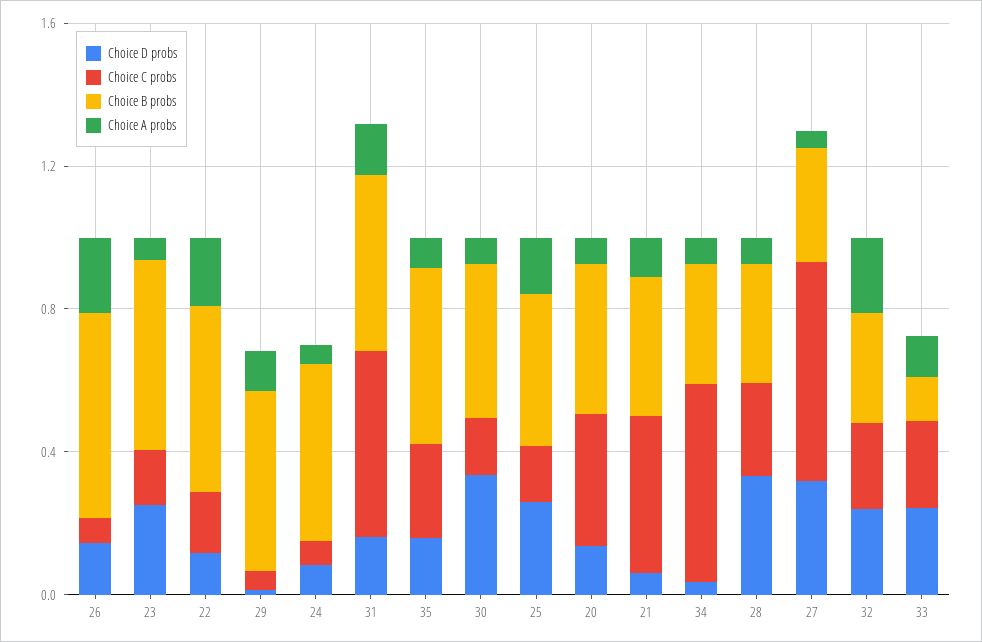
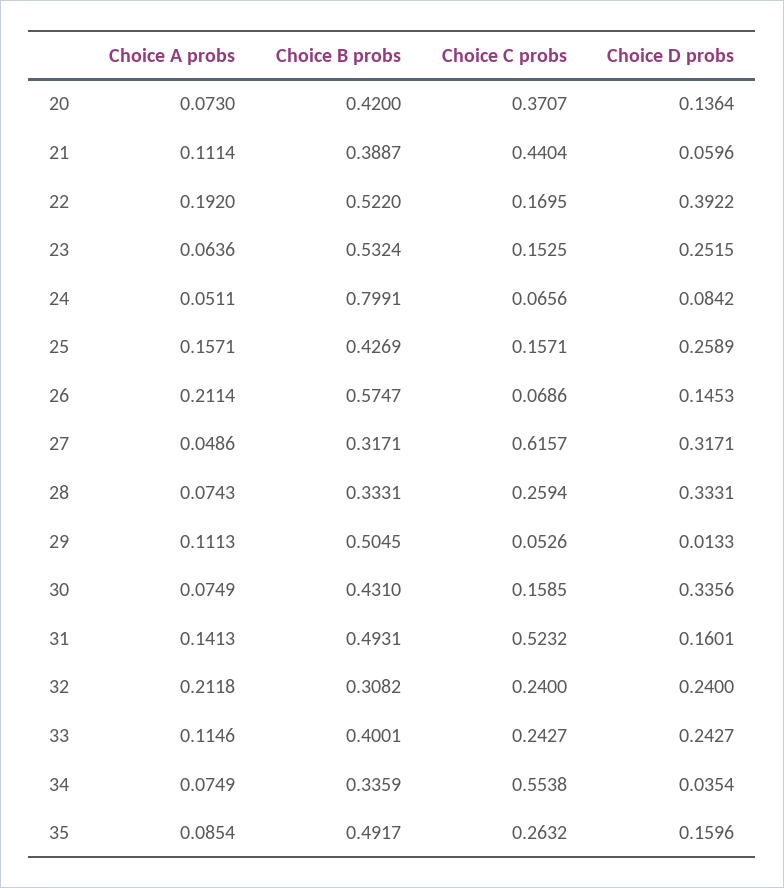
  {
    "Choice D probs": {
      "26": 0.1453,
      "23": 0.2515,
-     "22": 0.1,
+     "22": 0.3922,
      "29": 0.0133,
      "24": 0.0842,
      "31": 0.1601,
      "35": 0.1596,
      "30": 0.3356,
      "25": 0.2589,
      "20": 0.1364,
      "21": 0.0596,
      "34": 0.0354,
      "28": 0.3331,
      "27": 0.3171,
      "32": 0.24,
      "33": 0.2427
    },
    "Choice C probs": {
      "26": 0.0686,
      "23": 0.1525,
      "22": 0.1695,
      "29": 0.0526,
      "24": 0.0656,
      "31": 0.5232,
      "35": 0.2632,
      "30": 0.1585,
      "25": 0.1571,
      "20": 0.3707,
      "21": 0.4404,
      "34": 0.5538,
      "28": 0.2594,
      "27": 0.6157,
      "32": 0.24,
      "33": 0.2427
    },
    "Choice B probs": {
      "26": 0.5747,
      "23": 0.5324,
      "22": 0.522,
      "29": 0.5045,
-     "24": 0.5,
+     "24": 0.7991,
      "31": 0.4931,
      "35": 0.4917,
      "30": 0.431,
      "25": 0.4269,
      "20": 0.42,
      "21": 0.3887,
      "34": 0.3359,
      "28": 0.3331,
      "27": 0.3171,
      "32": 0.3082,
-     "33": 0.1
+     "33": 0.4001
    },
    "Choice A probs": {
      "26": 0.2114,
      "23": 0.0636,
      "22": 0.192,
      "29": 0.1113,
      "24": 0.0511,
      "31": 0.1413,
      "35": 0.0854,
      "30": 0.0749,
      "25": 0.1571,
      "20": 0.073,
      "21": 0.1114,
      "34": 0.0749,
      "28": 0.0743,
      "27": 0.0486,
      "32": 0.2118,
      "33": 0.1146
    }
  }

